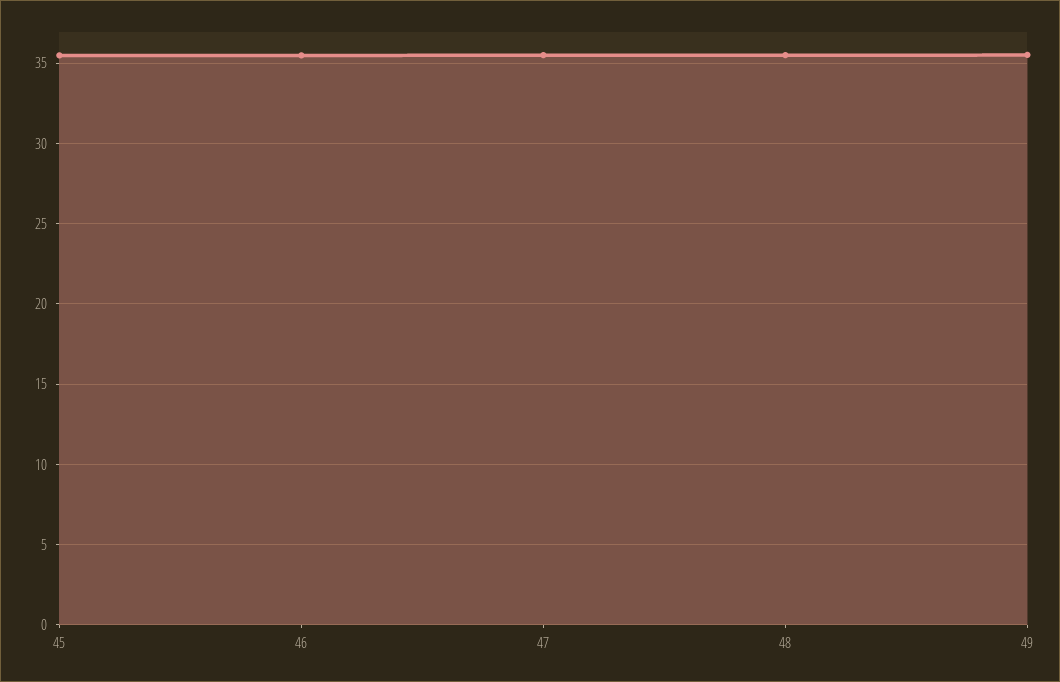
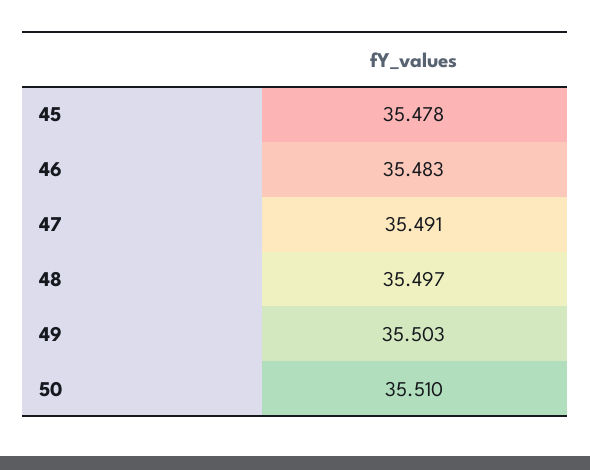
  {
    "45": 35.478,
    "46": 35.483,
    "47": 35.491,
    "48": 35.497,
-   "49": 35.503
+   "49": 35.503,
+   "50": 35.51
  }

